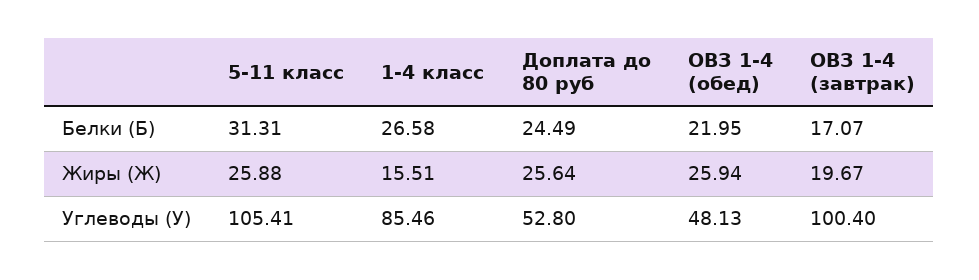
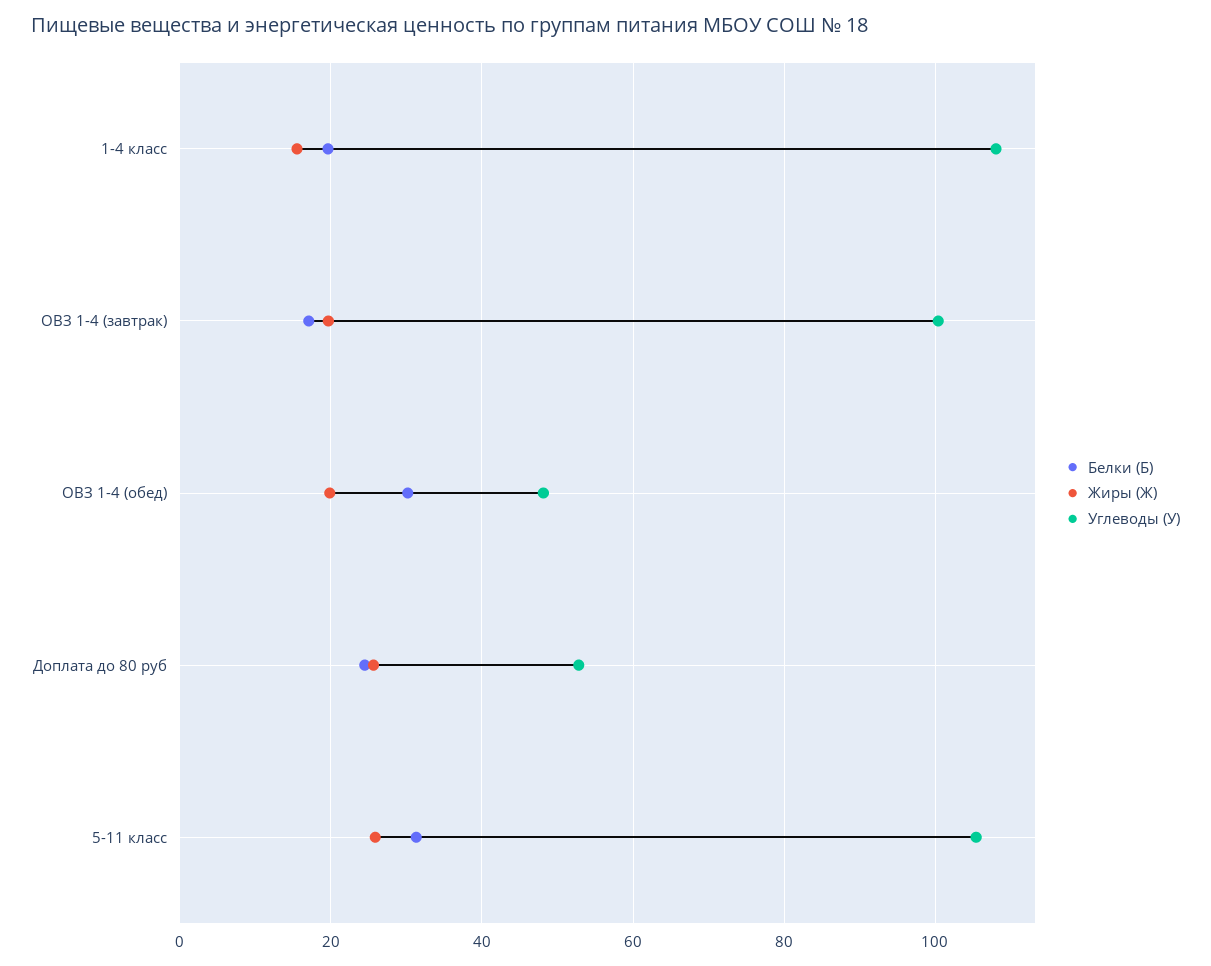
  {
    "Белки (Б)": {
      "5-11 класс": 31.31,
-     "1-4 класс": 26.58,
+     "1-4 класс": 20,
      "Доплата до 80 руб": 24.49,
-     "ОВЗ 1-4 (обед)": 21.95,
+     "ОВЗ 1-4 (обед)": 30,
      "ОВЗ 1-4 (завтрак)": 17.07
    },
    "Жиры (Ж)": {
      "5-11 класс": 25.88,
      "1-4 класс": 15.51,
      "Доплата до 80 руб": 25.64,
-     "ОВЗ 1-4 (обед)": 25.94,
+     "ОВЗ 1-4 (обед)": 20,
      "ОВЗ 1-4 (завтрак)": 19.67
    },
    "Углеводы (У)": {
      "5-11 класс": 105.41,
-     "1-4 класс": 85.46,
+     "1-4 класс": 108,
      "Доплата до 80 руб": 52.8,
      "ОВЗ 1-4 (обед)": 48.13,
      "ОВЗ 1-4 (завтрак)": 100.4
    }
  }

